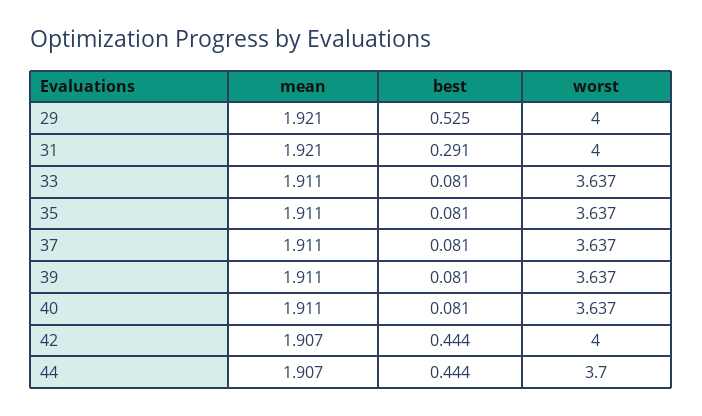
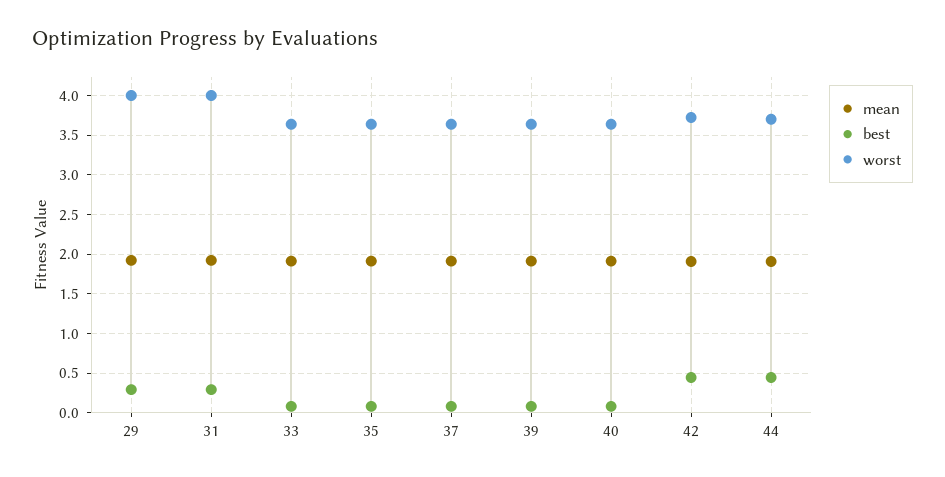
  {
    "mean": {
      "29": 1.921,
      "31": 1.921,
      "33": 1.911,
      "35": 1.911,
      "37": 1.911,
      "39": 1.911,
      "40": 1.911,
      "42": 1.907,
      "44": 1.907
    },
    "best": {
-     "29": 0.525,
+     "29": 0.3,
      "31": 0.291,
      "33": 0.081,
      "35": 0.081,
      "37": 0.081,
      "39": 0.081,
      "40": 0.081,
      "42": 0.444,
      "44": 0.444
    },
    "worst": {
      "29": 4,
      "31": 4,
      "33": 3.637,
      "35": 3.637,
      "37": 3.637,
      "39": 3.637,
      "40": 3.637,
-     "42": 4,
+     "42": 3.7,
      "44": 3.7
    }
  }

